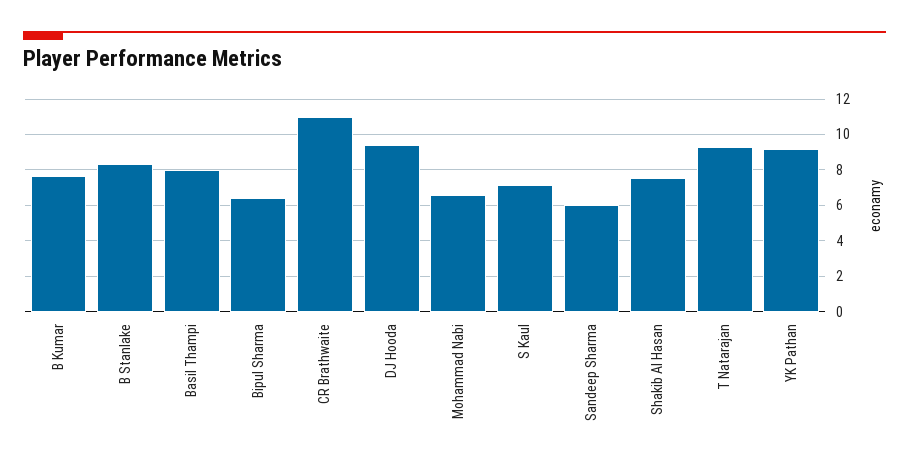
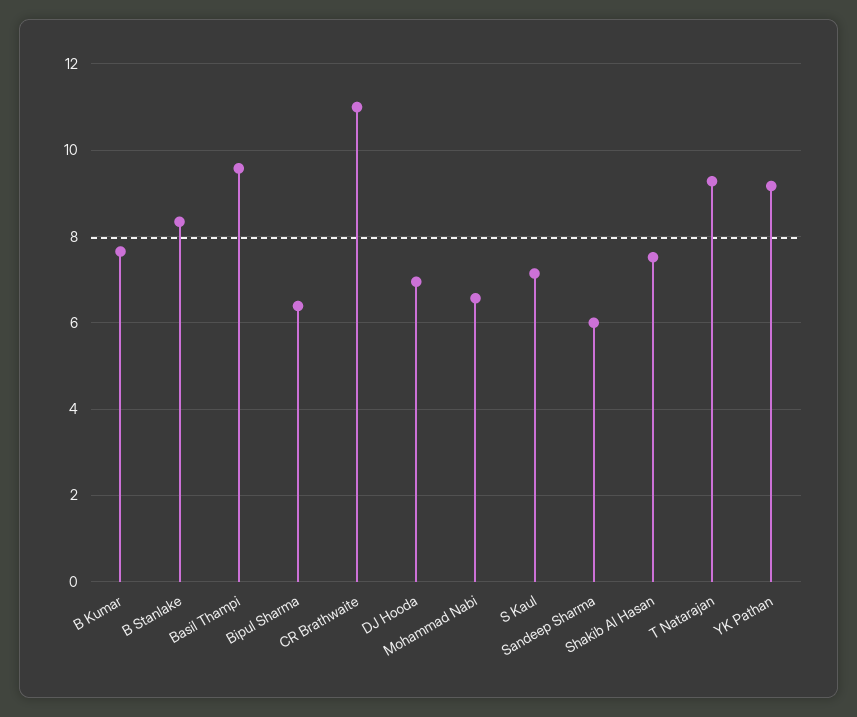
  {
    "B Kumar": 7.6,
    "B Stanlake": 8.4,
-   "Basil Thampi": 8,
+   "Basil Thampi": 9.6,
    "Bipul Sharma": 6.4,
    "CR Brathwaite": 11,
-   "DJ Hooda": 9.5,
+   "DJ Hooda": 7,
    "Mohammad Nabi": 6.6,
    "S Kaul": 7.2,
    "Sandeep Sharma": 6,
    "Shakib Al Hasan": 7.6,
    "T Natarajan": 9.2,
    "YK Pathan": 9.2
  }

